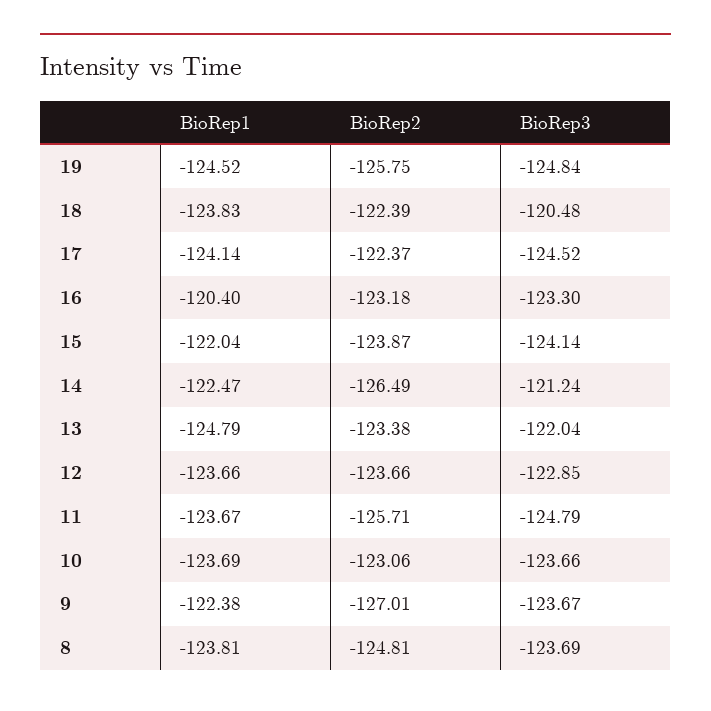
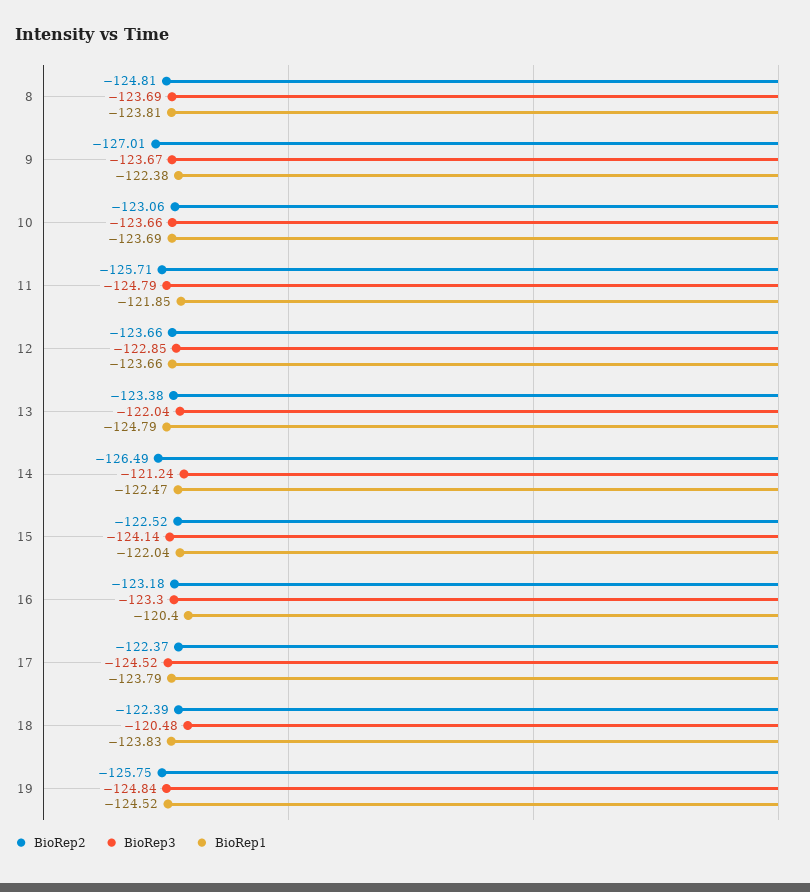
  {
    "BioRep1": {
      "19": -124.52,
      "18": -123.83,
-     "17": -124.14,
+     "17": -123.79,
      "16": -120.4,
      "15": -122.04,
      "14": -122.47,
      "13": -124.79,
      "12": -123.66,
-     "11": -123.67,
+     "11": -121.85,
      "10": -123.69,
      "9": -122.38,
      "8": -123.81
    },
    "BioRep2": {
      "19": -125.75,
      "18": -122.39,
      "17": -122.37,
      "16": -123.18,
-     "15": -123.87,
+     "15": -122.52,
      "14": -126.49,
      "13": -123.38,
      "12": -123.66,
      "11": -125.71,
      "10": -123.06,
      "9": -127.01,
      "8": -124.81
    },
    "BioRep3": {
      "19": -124.84,
      "18": -120.48,
      "17": -124.52,
      "16": -123.3,
      "15": -124.14,
      "14": -121.24,
      "13": -122.04,
      "12": -122.85,
      "11": -124.79,
      "10": -123.66,
      "9": -123.67,
      "8": -123.69
    }
  }

